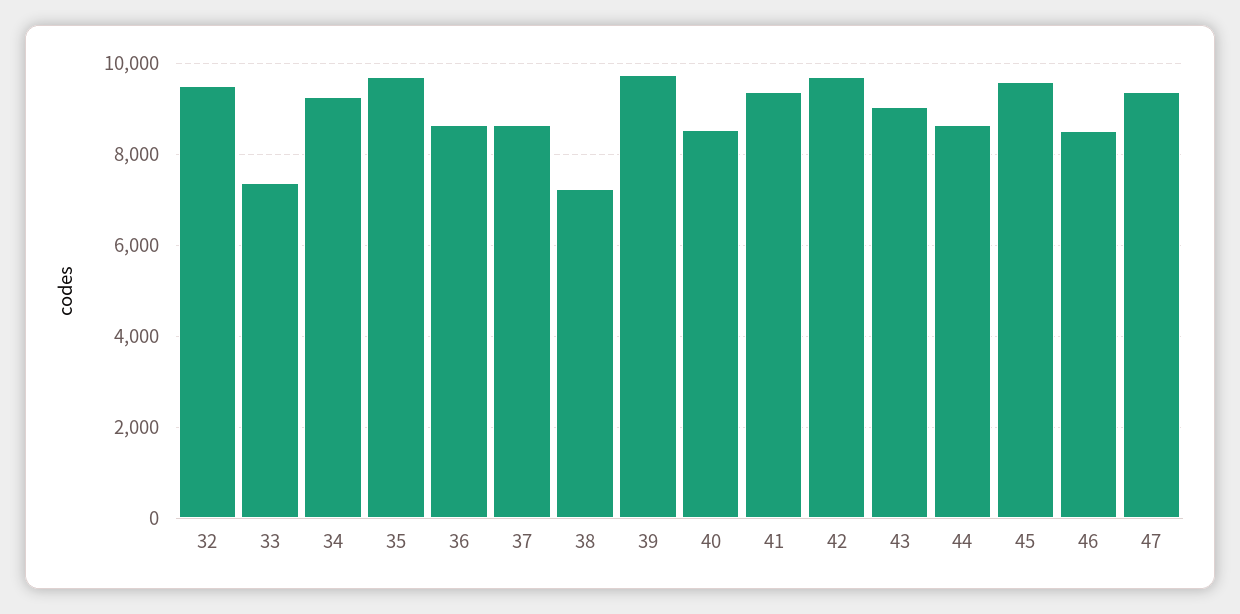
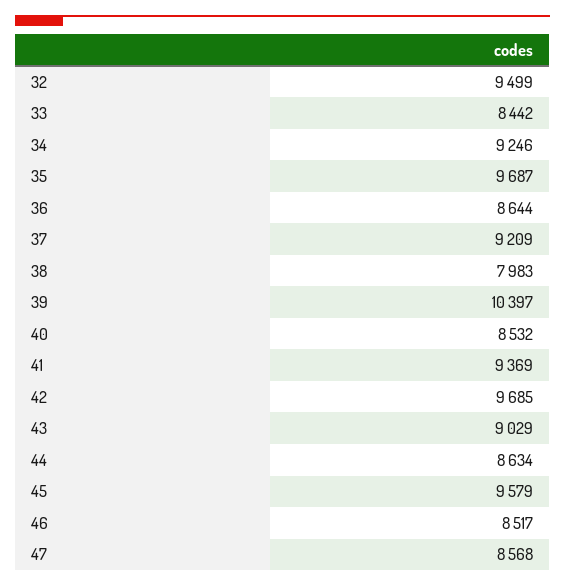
  {
    "32": 9499,
-   "33": 7400,
+   "33": 8442,
    "34": 9246,
    "35": 9687,
    "36": 8644,
-   "37": 8600,
+   "37": 9209,
-   "38": 7200,
+   "38": 7983,
-   "39": 9800,
+   "39": 10397,
    "40": 8532,
    "41": 9369,
    "42": 9685,
    "43": 9029,
    "44": 8634,
    "45": 9579,
    "46": 8517,
-   "47": 9400
+   "47": 8568
  }

